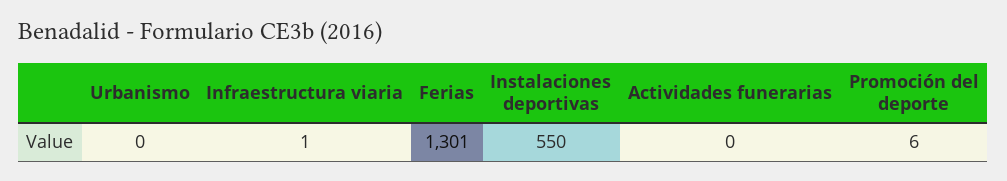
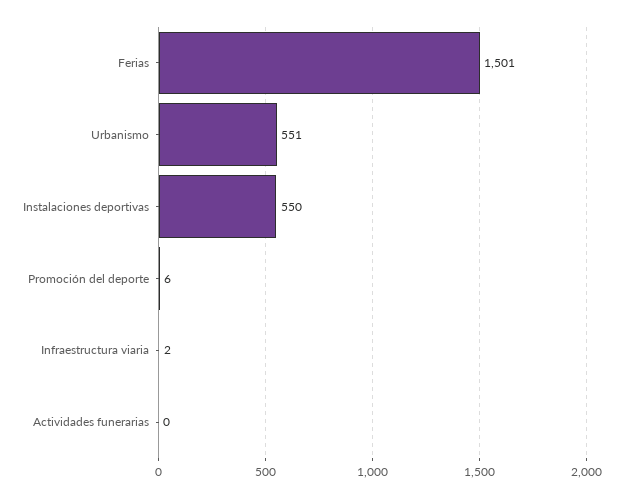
  {
-   "Urbanismo": 0,
+   "Urbanismo": 551,
-   "Infraestructura viaria": 1,
+   "Infraestructura viaria": 2,
-   "Ferias": 1301,
+   "Ferias": 1501,
    "Instalaciones deportivas": 550,
    "Actividades funerarias": 0,
    "Promoción del deporte": 6
  }

